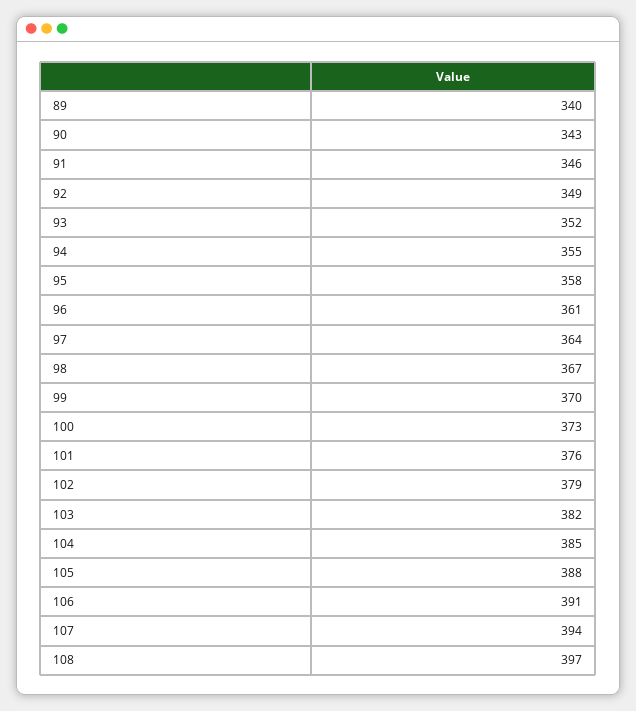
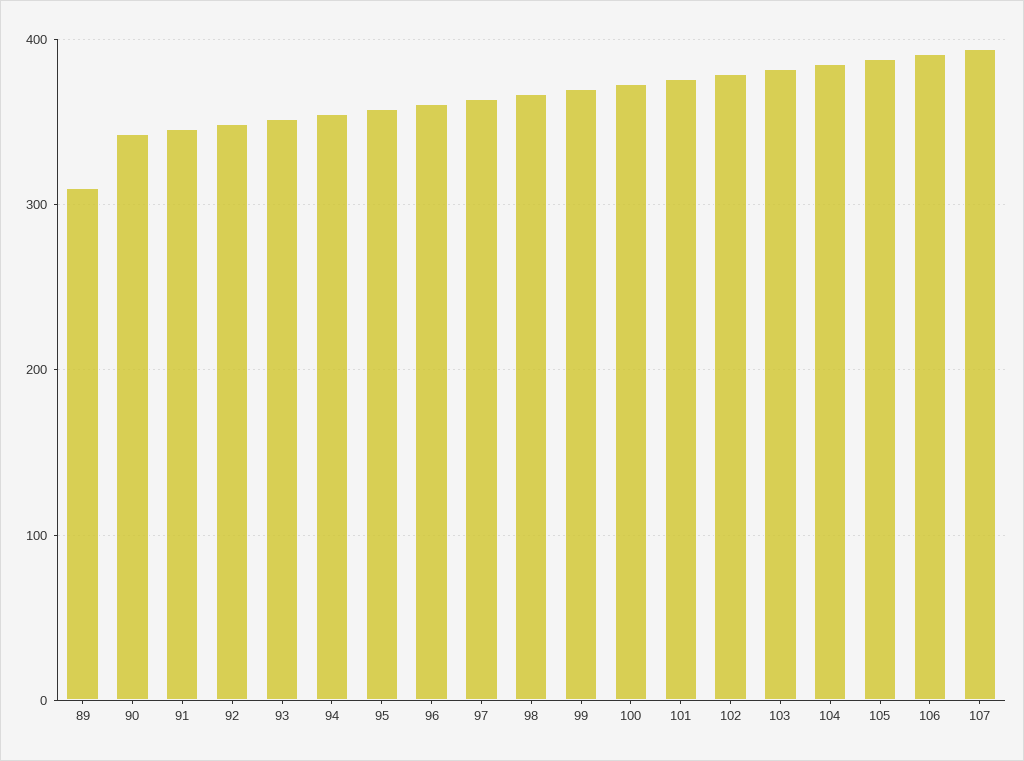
  {
-   "89": 340,
+   "89": 310,
    "90": 343,
    "91": 346,
    "92": 349,
    "93": 352,
    "94": 355,
    "95": 358,
    "96": 361,
    "97": 364,
    "98": 367,
    "99": 370,
    "100": 373,
    "101": 376,
    "102": 379,
    "103": 382,
    "104": 385,
    "105": 388,
    "106": 391,
-   "107": 394,
+   "107": 394
-   "108": 397
  }

